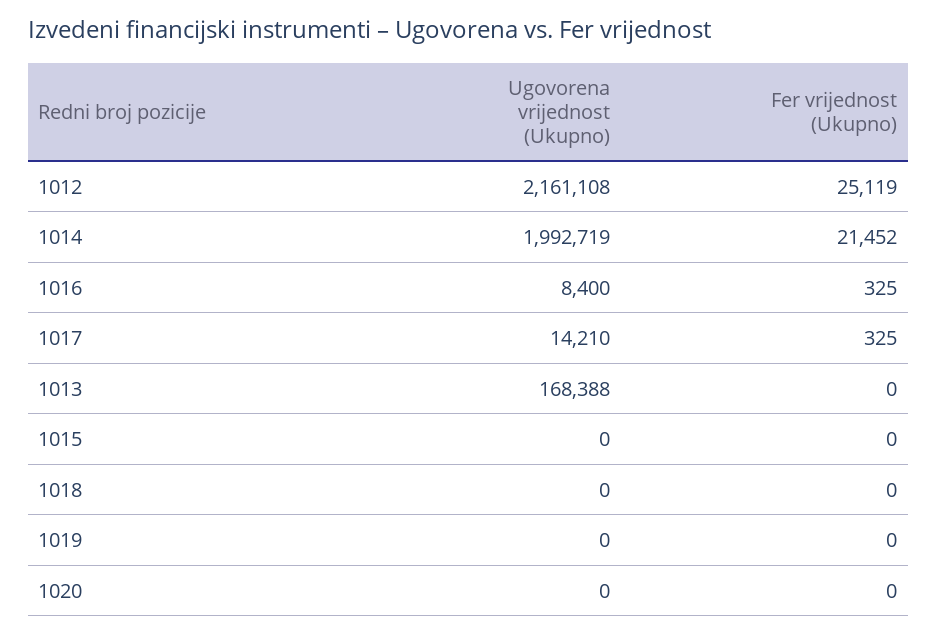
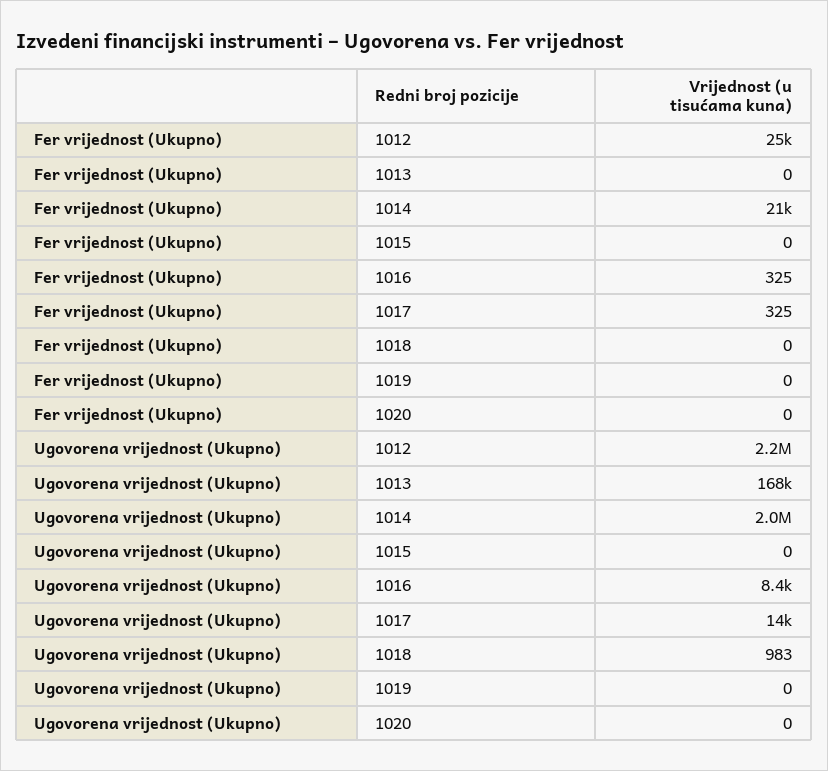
  {
    "Ugovorena vrijednost (Ukupno)": {
      "1012": 2161108,
      "1014": 1992719,
      "1016": 8400,
      "1017": 14210,
      "1013": 168388,
      "1015": 0,
-     "1018": 0,
+     "1018": 983,
      "1019": 0,
      "1020": 0
    },
    "Fer vrijednost (Ukupno)": {
      "1012": 25119,
      "1014": 21452,
      "1016": 325,
      "1017": 325,
      "1013": 0,
      "1015": 0,
      "1018": 0,
      "1019": 0,
      "1020": 0
    }
  }

